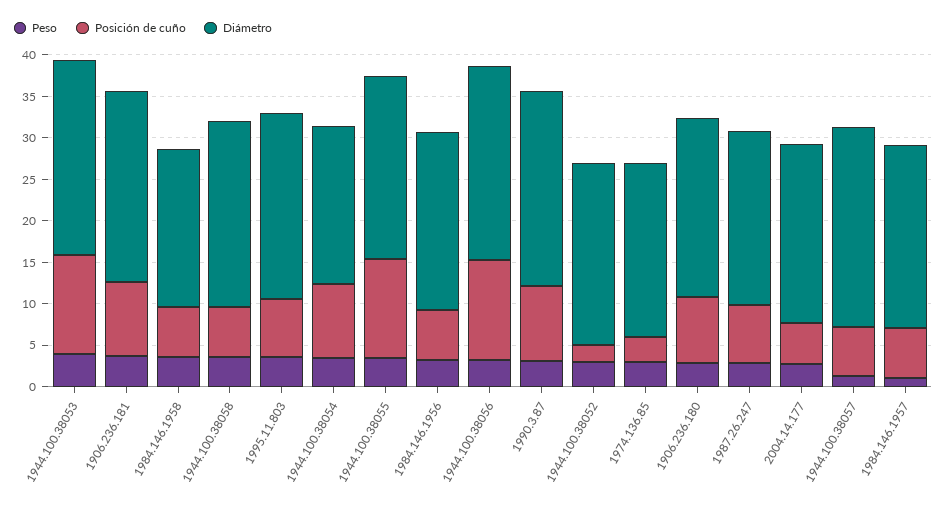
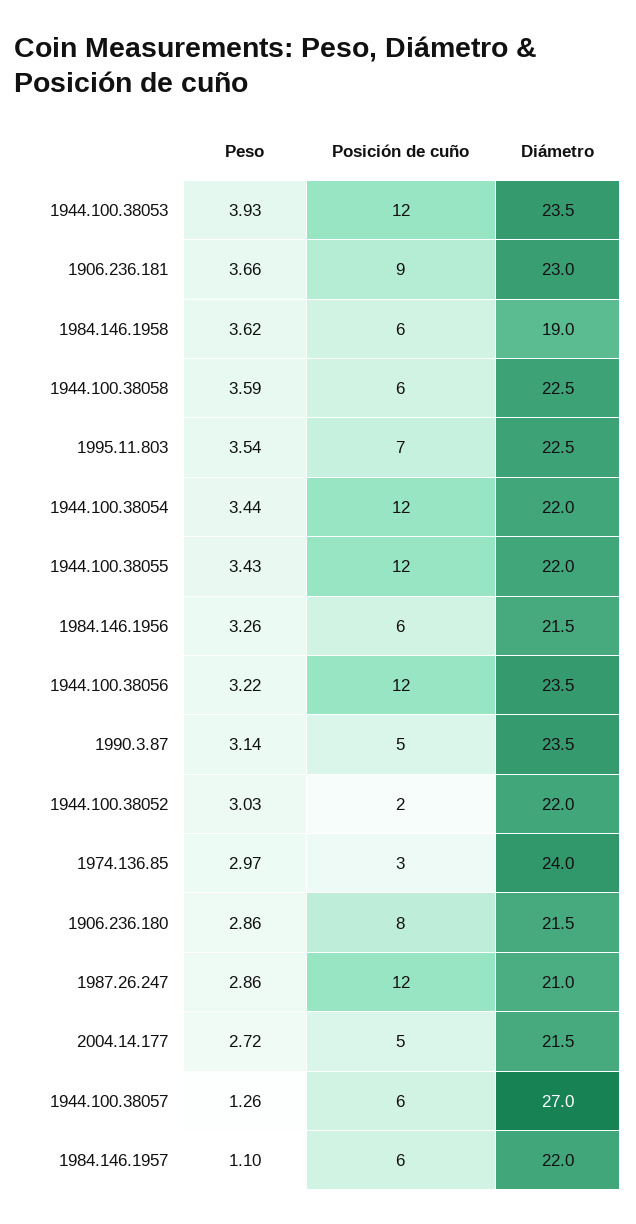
  {
    "Peso": {
      "1944.100.38053": 3.93,
      "1906.236.181": 3.66,
      "1984.146.1958": 3.62,
      "1944.100.38058": 3.59,
      "1995.11.803": 3.54,
      "1944.100.38054": 3.44,
      "1944.100.38055": 3.43,
      "1984.146.1956": 3.26,
      "1944.100.38056": 3.22,
      "1990.3.87": 3.14,
      "1944.100.38052": 3.03,
      "1974.136.85": 2.97,
      "1906.236.180": 2.86,
      "1987.26.247": 2.86,
      "2004.14.177": 2.72,
      "1944.100.38057": 1.26,
      "1984.146.1957": 1.1
    },
    "Posición de cuño": {
      "1944.100.38053": 12,
      "1906.236.181": 9,
      "1984.146.1958": 6,
      "1944.100.38058": 6,
      "1995.11.803": 7,
-     "1944.100.38054": 9,
+     "1944.100.38054": 12,
      "1944.100.38055": 12,
      "1984.146.1956": 6,
      "1944.100.38056": 12,
-     "1990.3.87": 9,
+     "1990.3.87": 5,
      "1944.100.38052": 2,
      "1974.136.85": 3,
      "1906.236.180": 8,
-     "1987.26.247": 7,
+     "1987.26.247": 12,
      "2004.14.177": 5,
      "1944.100.38057": 6,
      "1984.146.1957": 6
    },
    "Diámetro": {
      "1944.100.38053": 23.5,
      "1906.236.181": 23,
      "1984.146.1958": 19,
      "1944.100.38058": 22.5,
      "1995.11.803": 22.5,
-     "1944.100.38054": 19,
+     "1944.100.38054": 22,
      "1944.100.38055": 22,
      "1984.146.1956": 21.5,
      "1944.100.38056": 23.5,
      "1990.3.87": 23.5,
      "1944.100.38052": 22,
-     "1974.136.85": 21,
+     "1974.136.85": 24,
      "1906.236.180": 21.5,
      "1987.26.247": 21,
      "2004.14.177": 21.5,
-     "1944.100.38057": 24,
+     "1944.100.38057": 27,
      "1984.146.1957": 22
    }
  }

